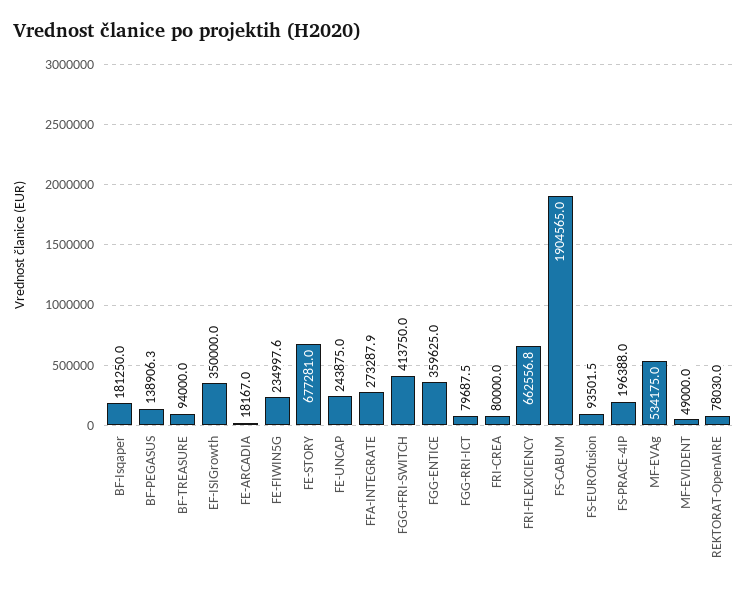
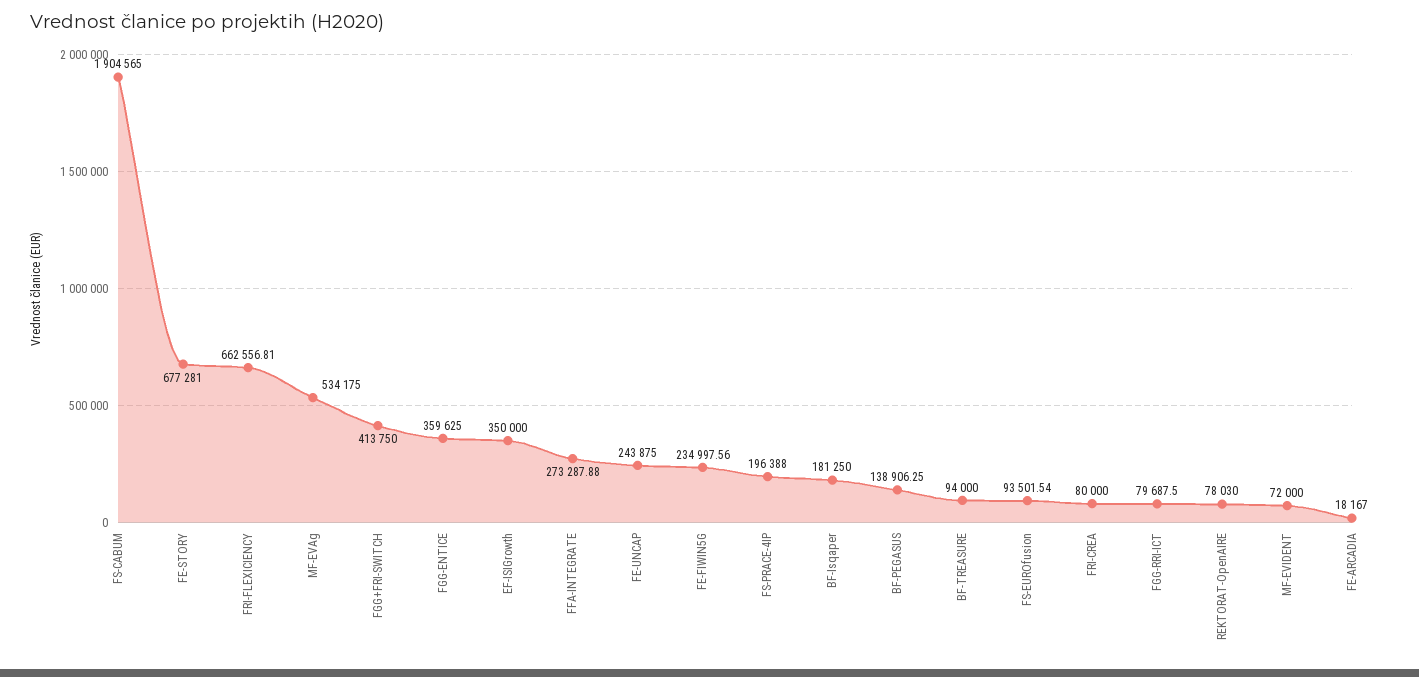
  {
    "BF-Isqaper": 181250,
    "BF-PEGASUS": 138906.25,
    "BF-TREASURE": 94000,
    "EF-ISIGrowth": 350000,
    "FE-ARCADIA": 18167,
    "FE-FIWIN5G": 234997.56,
    "FE-STORY": 677281,
    "FE-UNCAP": 243875,
    "FFA-INTEGRATE": 273287.88,
    "FGG+FRI-SWITCH": 413750,
    "FGG-ENTICE": 359625,
    "FGG-RRI-ICT": 79687.5,
    "FRI-CREA": 80000,
    "FRI-FLEXICIENCY": 662556.81,
    "FS-CABUM": 1904565,
    "FS-EUROfusion": 93501.54,
    "FS-PRACE-4IP": 196388,
    "MF-EVAg": 534175,
-   "MF-EVIDENT": 49000,
+   "MF-EVIDENT": 72000,
    "REKTORAT-OpenAIRE": 78030
  }

